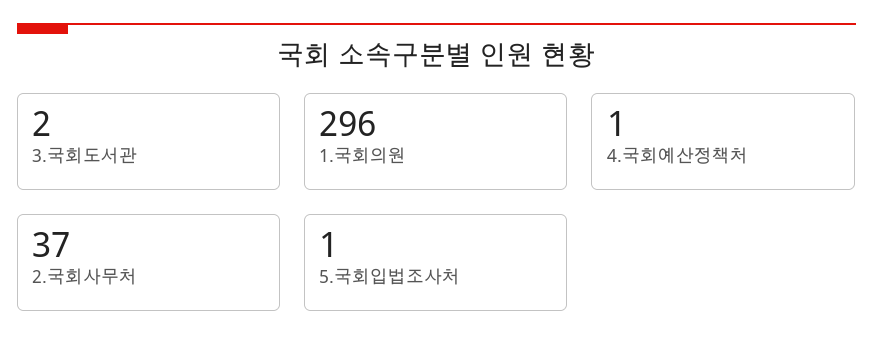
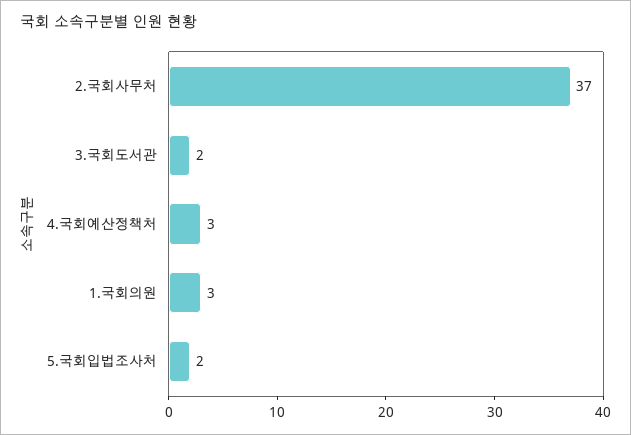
  {
    "3.국회도서관": 2,
-   "1.국회의원": 296,
+   "1.국회의원": 3,
-   "4.국회예산정책처": 1,
+   "4.국회예산정책처": 3,
    "2.국회사무처": 37,
-   "5.국회입법조사처": 1
+   "5.국회입법조사처": 2
  }

